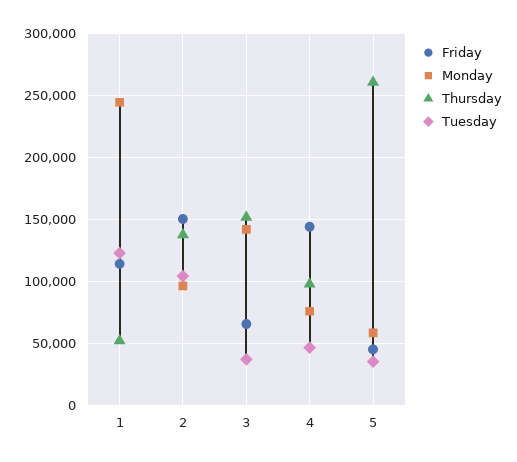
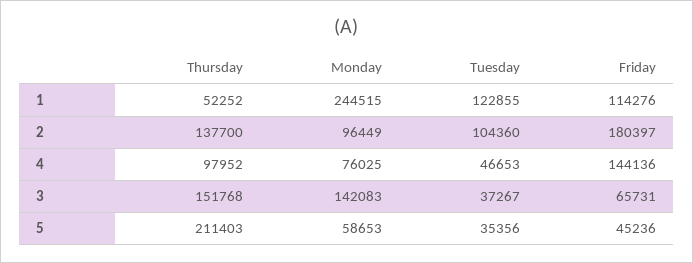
  {
    "Friday": {
      "1": 114276,
-     "2": 150000,
+     "2": 180397,
      "3": 65731,
      "4": 144136,
      "5": 45236
    },
    "Monday": {
      "1": 244515,
      "2": 96449,
      "3": 142083,
      "4": 76025,
      "5": 58653
    },
    "Thursday": {
      "1": 52252,
      "2": 137700,
      "3": 151768,
      "4": 97952,
-     "5": 260000
+     "5": 211403
    },
    "Tuesday": {
      "1": 122855,
      "2": 104360,
      "3": 37267,
      "4": 46653,
      "5": 35356
    }
  }

